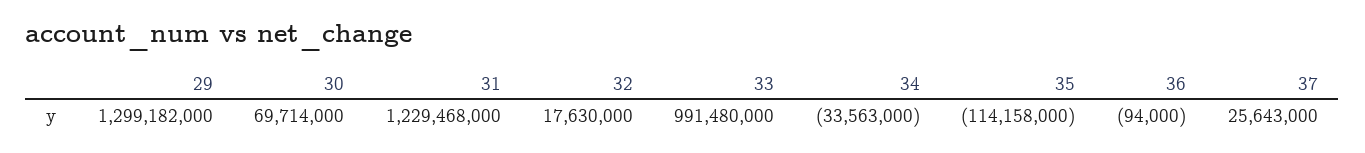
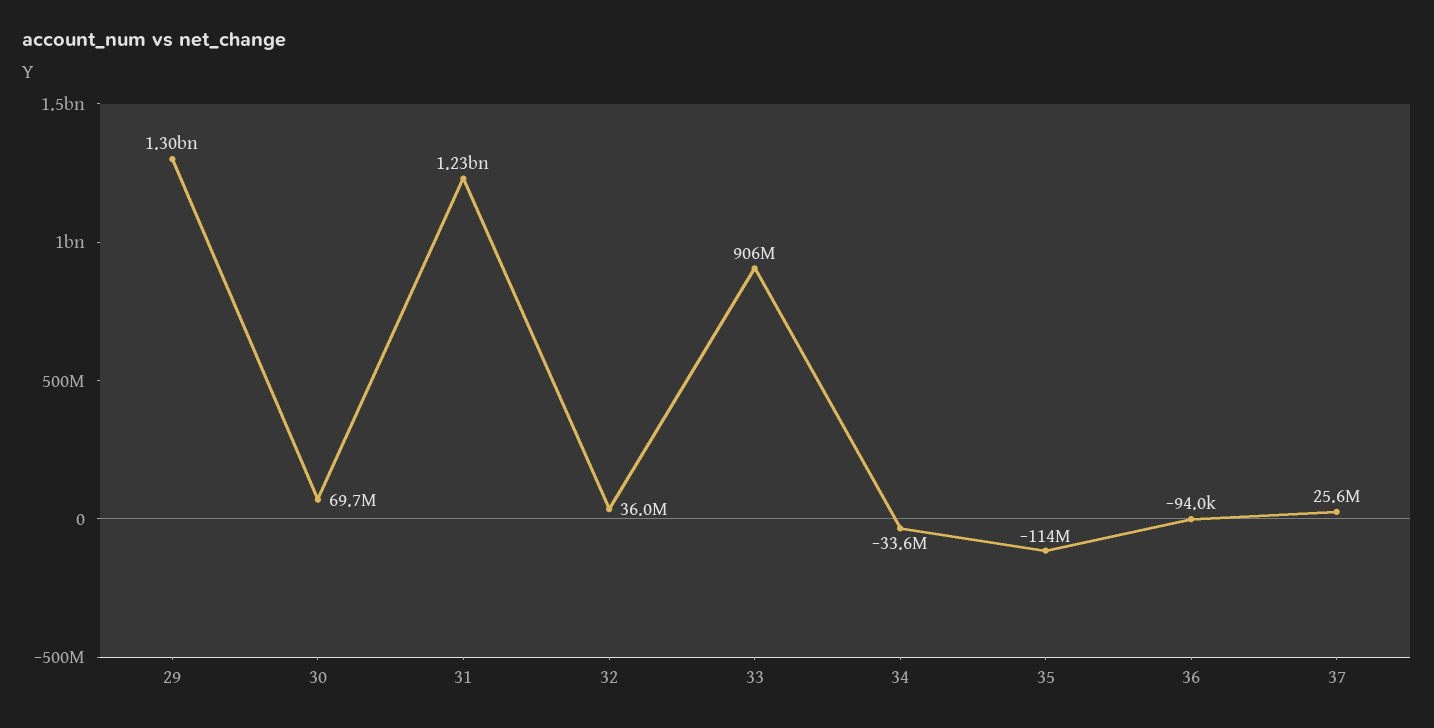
  {
    "29": 1299182000,
    "30": 69714000,
    "31": 1229468000,
-   "32": 17630000,
+   "32": 36000000,
-   "33": 991480000,
+   "33": 906000000,
    "34": -33563000,
    "35": -114158000,
    "36": -94000,
    "37": 25643000
  }

